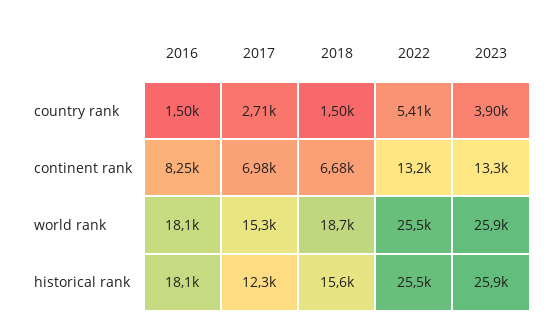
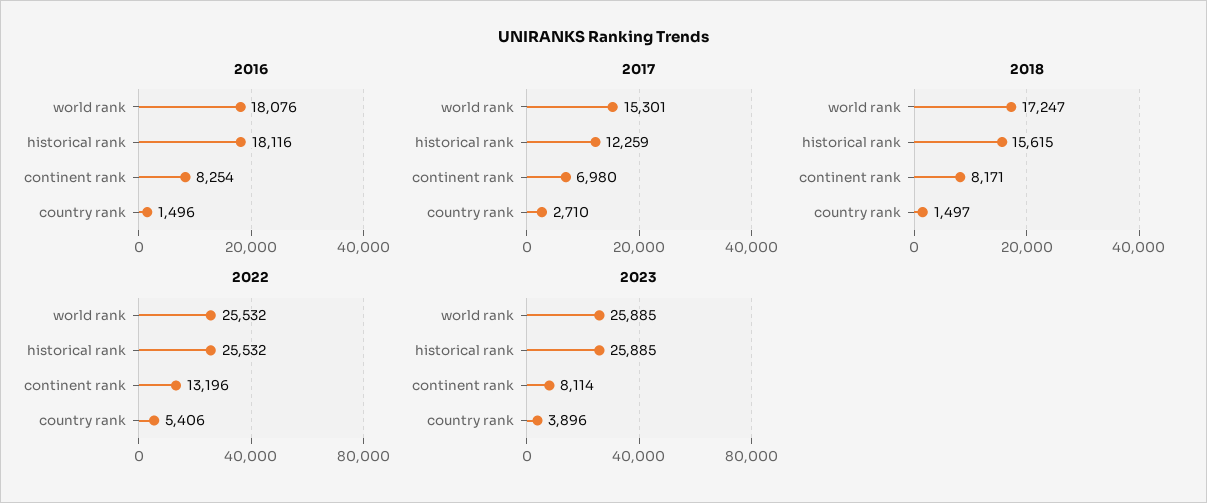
  {
    "2016": {
      "country rank": 1496,
      "continent rank": 8254,
      "world rank": 18076,
      "historical rank": 18116
    },
    "2017": {
      "country rank": 2710,
      "continent rank": 6980,
      "world rank": 15301,
      "historical rank": 12259
    },
    "2018": {
      "country rank": 1497,
-     "continent rank": 6680,
+     "continent rank": 8171,
-     "world rank": 18700,
+     "world rank": 17247,
      "historical rank": 15615
    },
    "2022": {
      "country rank": 5406,
      "continent rank": 13196,
      "world rank": 25532,
      "historical rank": 25532
    },
    "2023": {
      "country rank": 3896,
-     "continent rank": 13300,
+     "continent rank": 8114,
      "world rank": 25885,
      "historical rank": 25885
    }
  }

